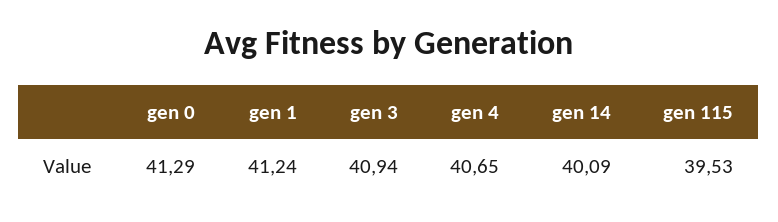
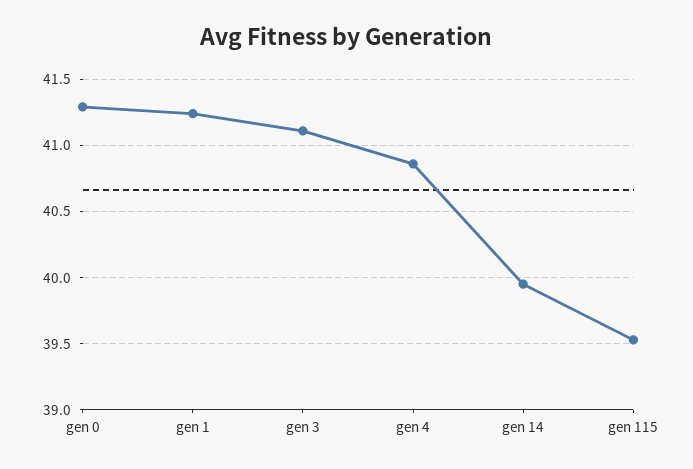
  {
    "gen 0": 41.29,
    "gen 1": 41.24,
-   "gen 3": 40.94,
+   "gen 3": 41.1,
-   "gen 4": 40.65,
+   "gen 4": 40.85,
-   "gen 14": 40.09,
+   "gen 14": 39.95,
    "gen 115": 39.53
  }

